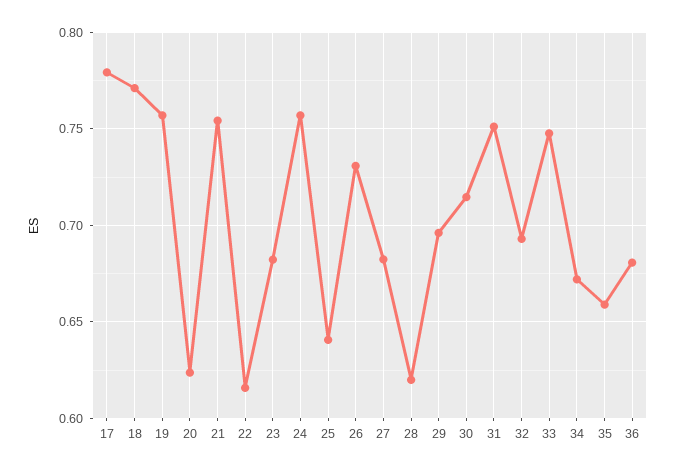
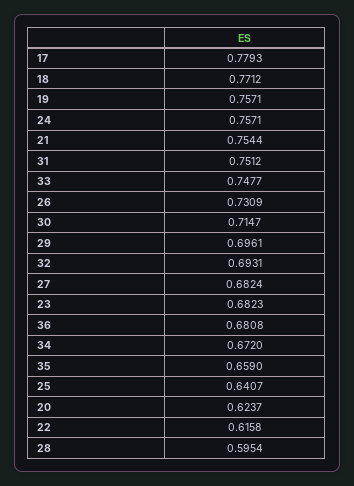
  {
    "17": 0.7793,
    "18": 0.7712,
    "19": 0.7571,
    "20": 0.6237,
    "21": 0.7544,
    "22": 0.6158,
    "23": 0.6823,
    "24": 0.7571,
    "25": 0.6407,
    "26": 0.7309,
    "27": 0.6824,
-   "28": 0.62,
+   "28": 0.5954,
    "29": 0.6961,
    "30": 0.7147,
    "31": 0.7512,
    "32": 0.6931,
    "33": 0.7477,
    "34": 0.672,
    "35": 0.659,
    "36": 0.6808
  }

